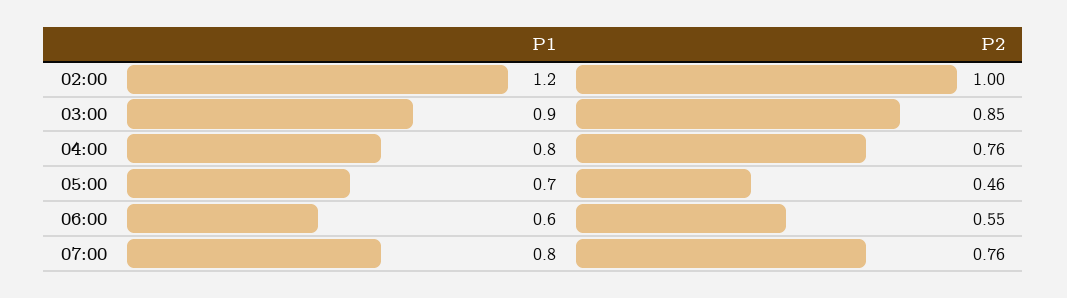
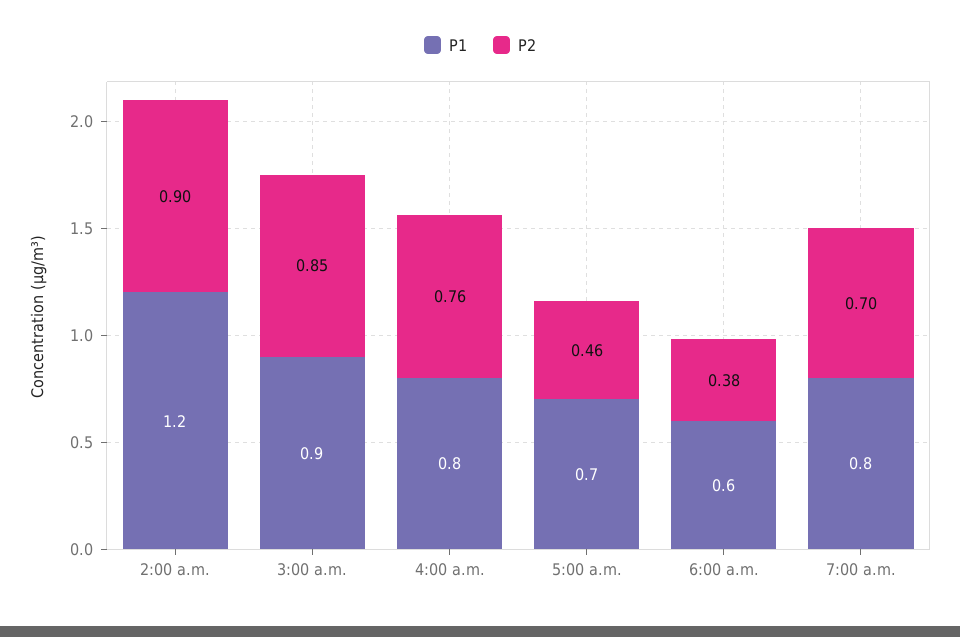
  {
    "P1": {
      "02:00": 1.2,
      "03:00": 0.9,
      "04:00": 0.8,
      "05:00": 0.7,
      "06:00": 0.6,
      "07:00": 0.8
    },
    "P2": {
-     "02:00": 1,
+     "02:00": 0.9,
      "03:00": 0.85,
      "04:00": 0.76,
      "05:00": 0.46,
-     "06:00": 0.55,
+     "06:00": 0.38,
-     "07:00": 0.76
+     "07:00": 0.7
    }
  }

